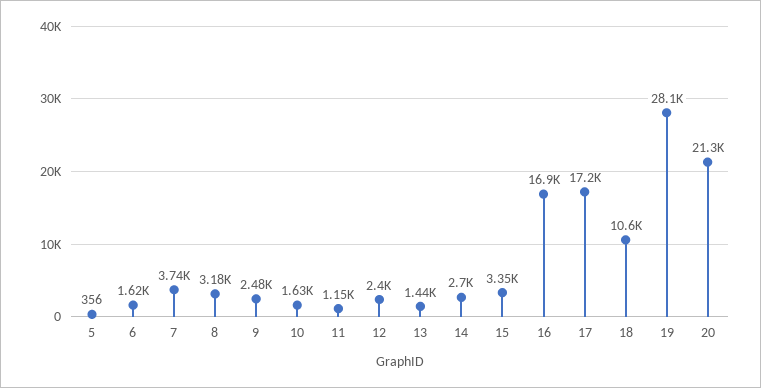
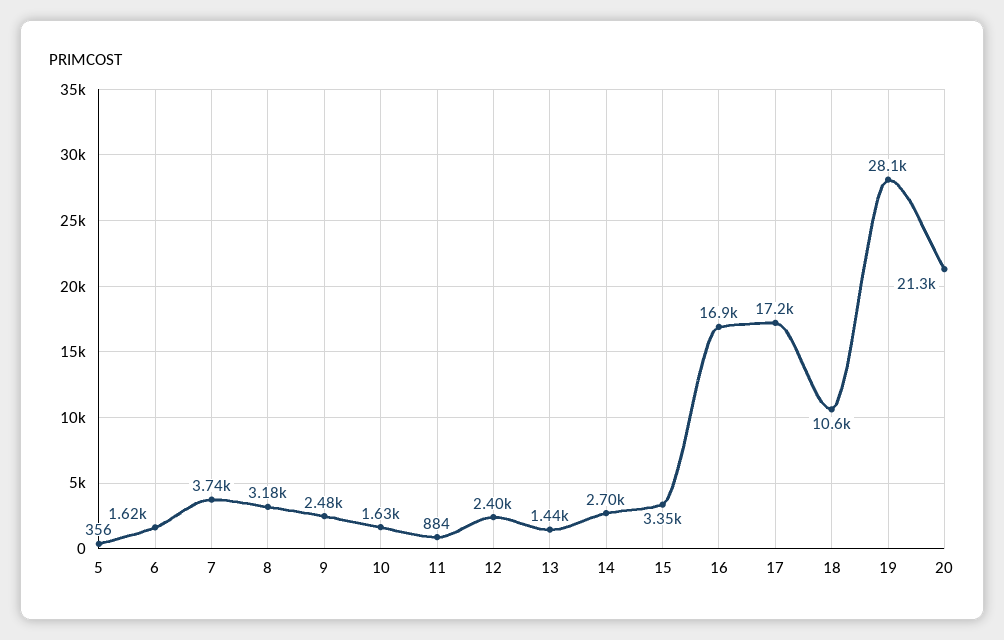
  {
    "5": 356,
    "6": 1620,
    "7": 3740,
    "8": 3180,
    "9": 2480,
    "10": 1630,
-   "11": 1150,
+   "11": 884,
    "12": 2400,
    "13": 1440,
    "14": 2700,
    "15": 3350,
    "16": 16900,
    "17": 17200,
    "18": 10600,
    "19": 28100,
    "20": 21300
  }

